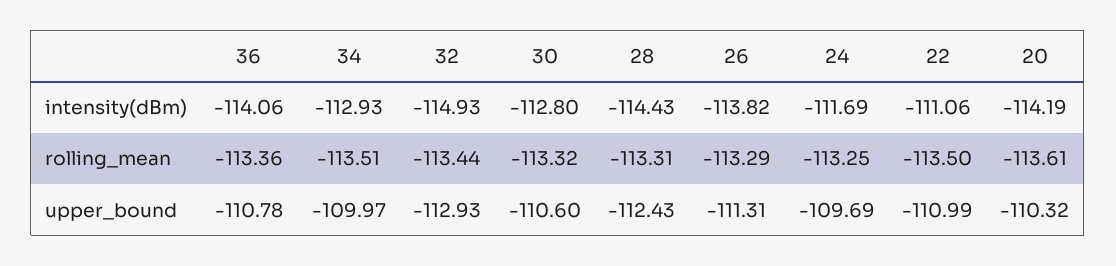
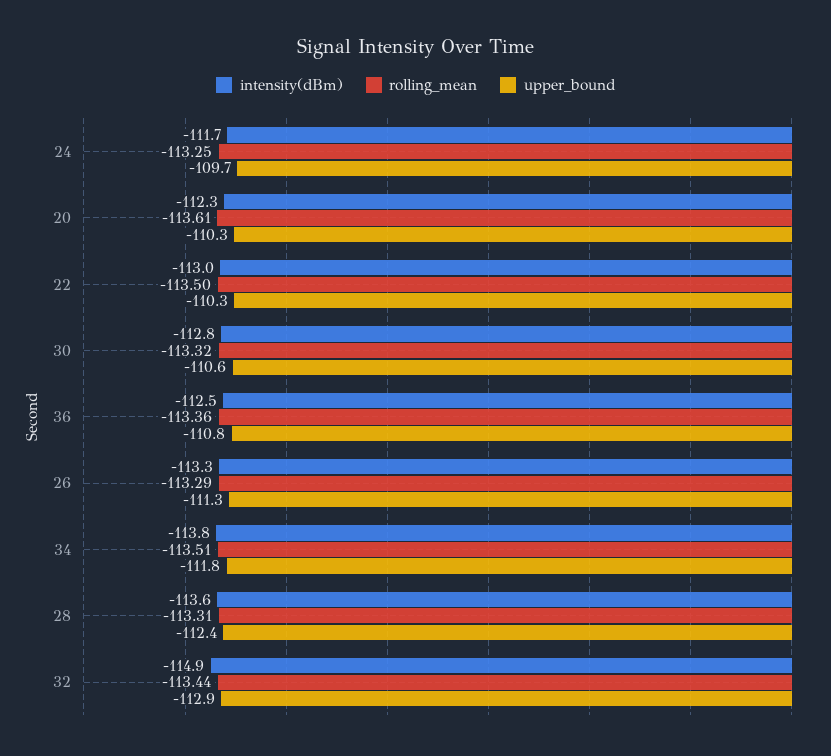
  {
    "intensity(dBm)": {
-     "36": -114.06,
+     "36": -112.5,
-     "34": -112.93,
+     "34": -113.8,
      "32": -114.93,
      "30": -112.8,
-     "28": -114.43,
+     "28": -113.6,
-     "26": -113.82,
+     "26": -113.3,
      "24": -111.69,
-     "22": -111.06,
+     "22": -113,
-     "20": -114.19
+     "20": -112.3
    },
    "rolling_mean": {
      "36": -113.36,
      "34": -113.51,
      "32": -113.44,
      "30": -113.32,
      "28": -113.31,
      "26": -113.29,
      "24": -113.25,
      "22": -113.5,
      "20": -113.61
    },
    "upper_bound": {
      "36": -110.78,
-     "34": -109.97,
+     "34": -111.8,
      "32": -112.93,
      "30": -110.6,
      "28": -112.43,
      "26": -111.31,
      "24": -109.69,
-     "22": -110.99,
+     "22": -110.3,
      "20": -110.32
    }
  }

